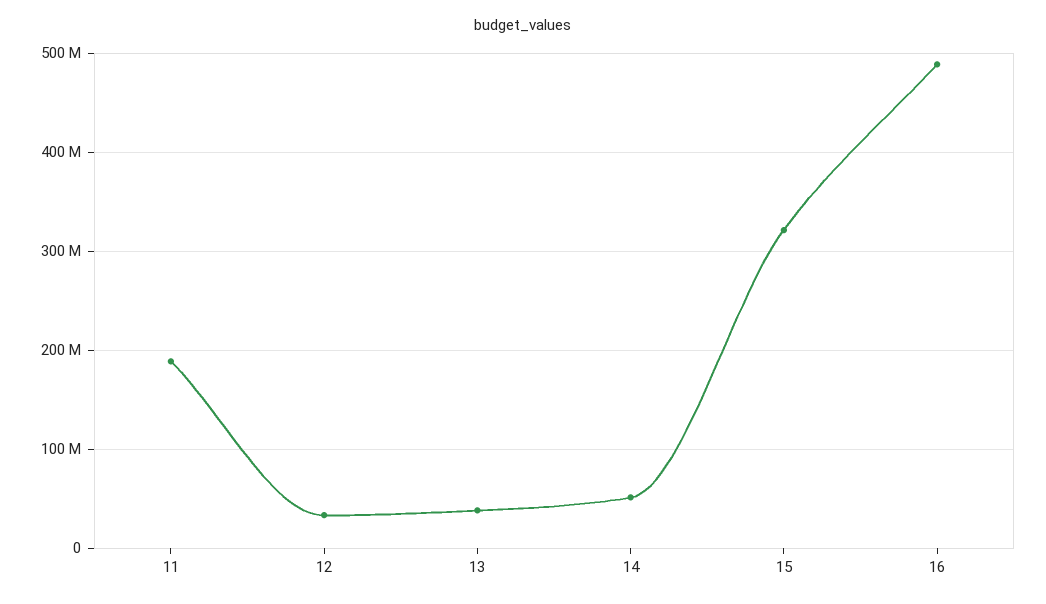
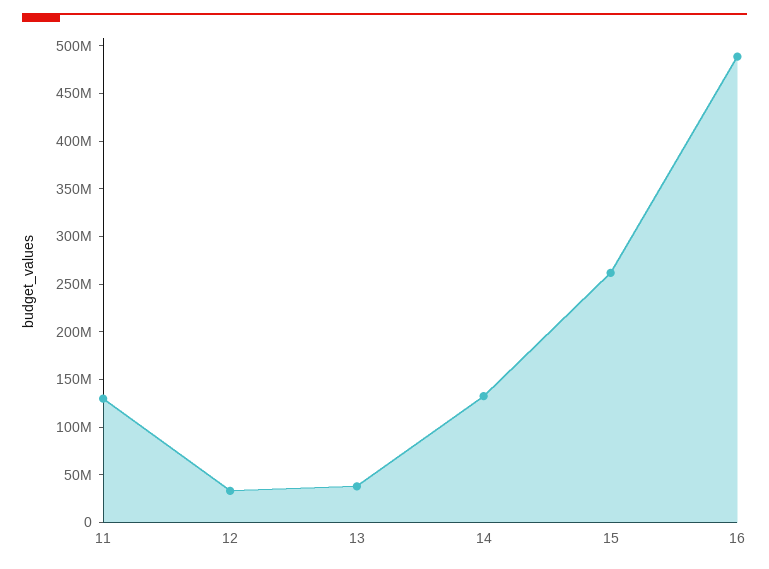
  {
-   "11": 190000000,
+   "11": 130000000,
    "12": 30000000,
    "13": 40000000,
-   "14": 50000000,
+   "14": 130000000,
-   "15": 320000000,
+   "15": 260000000,
    "16": 490000000
  }

